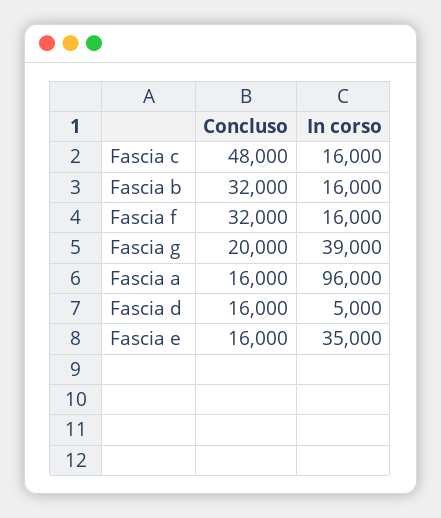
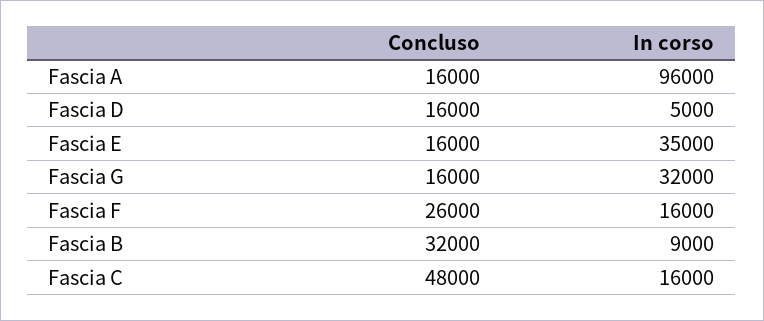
  {
    "Concluso": {
      "Fascia c": 48000,
      "Fascia b": 32000,
-     "Fascia f": 32000,
+     "Fascia f": 26000,
-     "Fascia g": 20000,
+     "Fascia g": 16000,
      "Fascia a": 16000,
      "Fascia d": 16000,
      "Fascia e": 16000
    },
    "In corso": {
      "Fascia c": 16000,
-     "Fascia b": 16000,
+     "Fascia b": 9000,
      "Fascia f": 16000,
-     "Fascia g": 39000,
+     "Fascia g": 32000,
      "Fascia a": 96000,
      "Fascia d": 5000,
      "Fascia e": 35000
    }
  }

